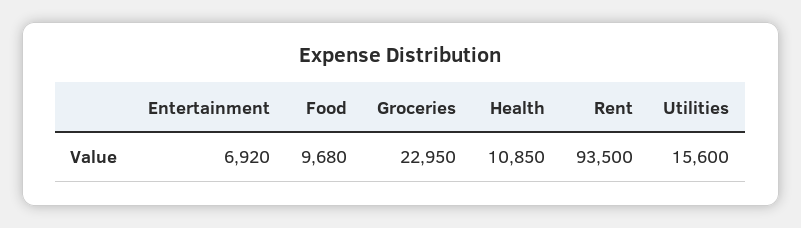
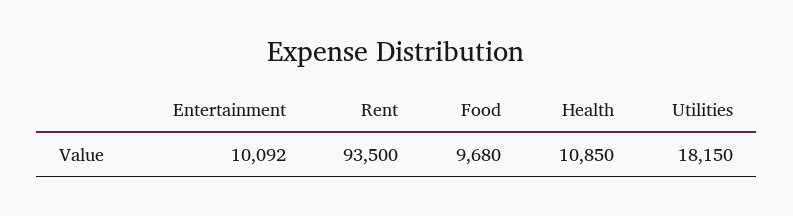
  {
-   "Entertainment": 6920,
+   "Entertainment": 10092,
    "Food": 9680,
-   "Groceries": 22950,
    "Health": 10850,
    "Rent": 93500,
-   "Utilities": 15600
+   "Utilities": 18150
  }

